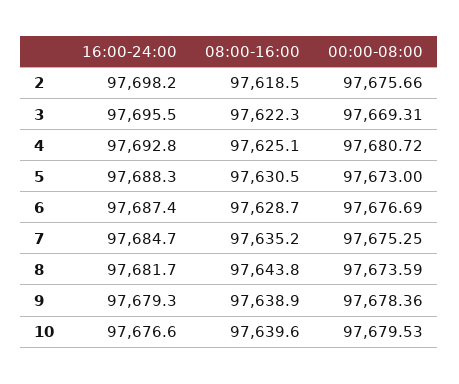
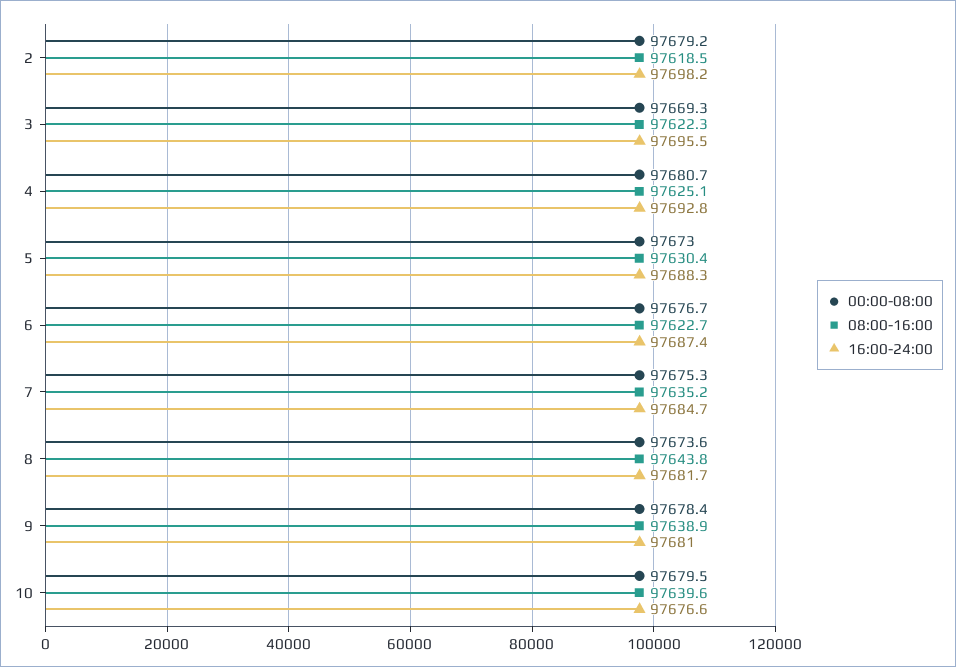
  {
    "16:00-24:00": {
      "2": 97698.2,
      "3": 97695.5,
      "4": 97692.8,
      "5": 97688.3,
      "6": 97687.4,
      "7": 97684.7,
      "8": 97681.7,
-     "9": 97679.3,
+     "9": 97681,
      "10": 97676.6
    },
    "08:00-16:00": {
      "2": 97618.5,
      "3": 97622.3,
      "4": 97625.1,
-     "5": 97630.5,
+     "5": 97630.4,
-     "6": 97628.7,
+     "6": 97622.7,
      "7": 97635.2,
      "8": 97643.8,
      "9": 97638.9,
      "10": 97639.6
    },
    "00:00-08:00": {
-     "2": 97675.66,
+     "2": 97679.2,
      "3": 97669.31,
      "4": 97680.72,
      "5": 97673,
      "6": 97676.69,
      "7": 97675.25,
      "8": 97673.59,
      "9": 97678.36,
      "10": 97679.53
    }
  }

